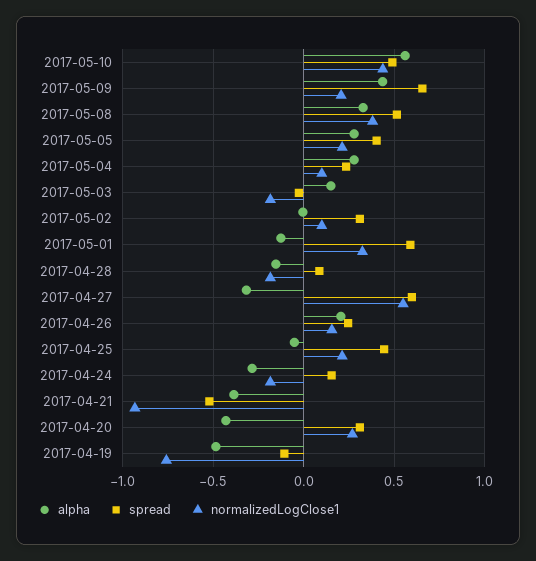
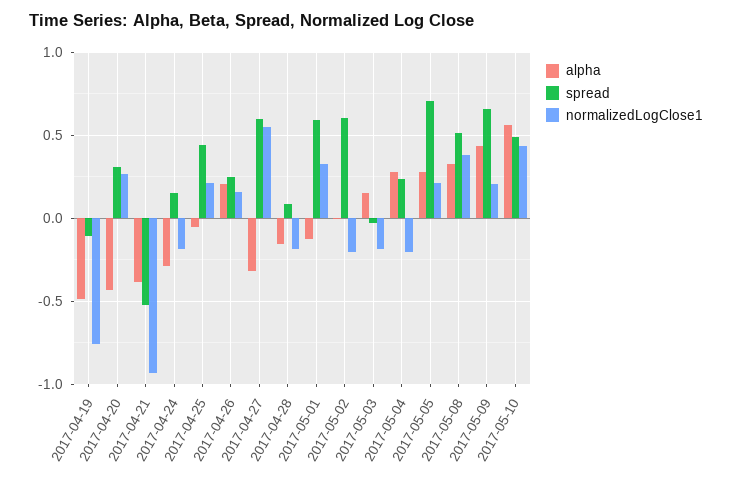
  {
    "alpha": {
      "2017-05-10": 0.55,
      "2017-05-09": 0.45,
      "2017-05-08": 0.35,
      "2017-05-05": 0.3,
      "2017-05-04": 0.3,
      "2017-05-03": 0.15,
      "2017-05-02": 0,
      "2017-05-01": -0.15,
      "2017-04-28": -0.15,
      "2017-04-27": -0.3,
      "2017-04-26": 0.2,
      "2017-04-25": -0.05,
      "2017-04-24": -0.3,
      "2017-04-21": -0.4,
      "2017-04-20": -0.45,
      "2017-04-19": -0.5
    },
    "spread": {
      "2017-05-10": 0.5,
      "2017-05-09": 0.65,
      "2017-05-08": 0.5,
-     "2017-05-05": 0.4,
+     "2017-05-05": 0.7,
      "2017-05-04": 0.25,
      "2017-05-03": -0.05,
-     "2017-05-02": 0.3,
+     "2017-05-02": 0.6,
      "2017-05-01": 0.6,
      "2017-04-28": 0.1,
      "2017-04-27": 0.6,
      "2017-04-26": 0.25,
      "2017-04-25": 0.45,
      "2017-04-24": 0.15,
      "2017-04-21": -0.5,
      "2017-04-20": 0.3,
      "2017-04-19": -0.1
    },
    "normalizedLogClose1": {
      "2017-05-10": 0.45,
      "2017-05-09": 0.2,
      "2017-05-08": 0.4,
      "2017-05-05": 0.2,
-     "2017-05-04": 0.1,
+     "2017-05-04": -0.2,
      "2017-05-03": -0.2,
-     "2017-05-02": 0.1,
+     "2017-05-02": -0.2,
      "2017-05-01": 0.35,
      "2017-04-28": -0.2,
      "2017-04-27": 0.55,
      "2017-04-26": 0.15,
      "2017-04-25": 0.2,
      "2017-04-24": -0.2,
      "2017-04-21": -0.95,
      "2017-04-20": 0.25,
      "2017-04-19": -0.75
    }
  }

